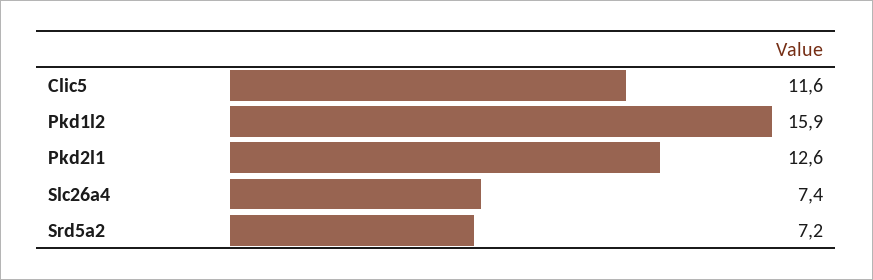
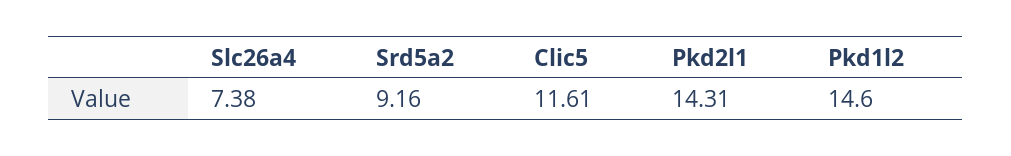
  {
    "Clic5": 11.61,
-   "Pkd1l2": 15.9,
+   "Pkd1l2": 14.6,
-   "Pkd2l1": 12.6,
+   "Pkd2l1": 14.31,
    "Slc26a4": 7.38,
-   "Srd5a2": 7.2
+   "Srd5a2": 9.16
  }

